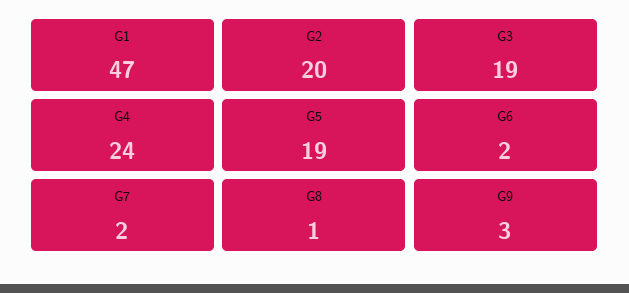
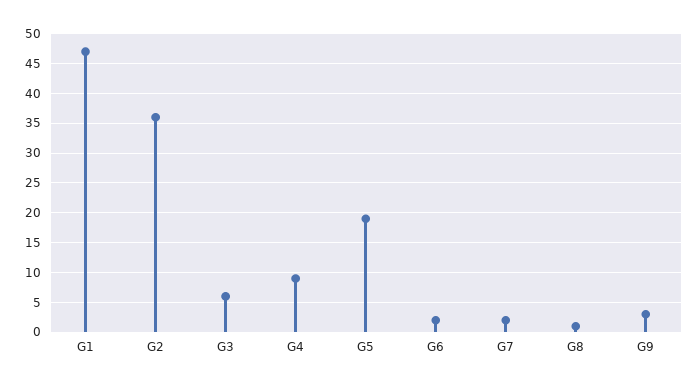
  {
    "G1": 47,
-   "G2": 20,
+   "G2": 35,
-   "G3": 19,
+   "G3": 5,
-   "G4": 24,
+   "G4": 10,
    "G5": 19,
    "G6": 2,
    "G7": 2,
    "G8": 1,
    "G9": 3
  }

